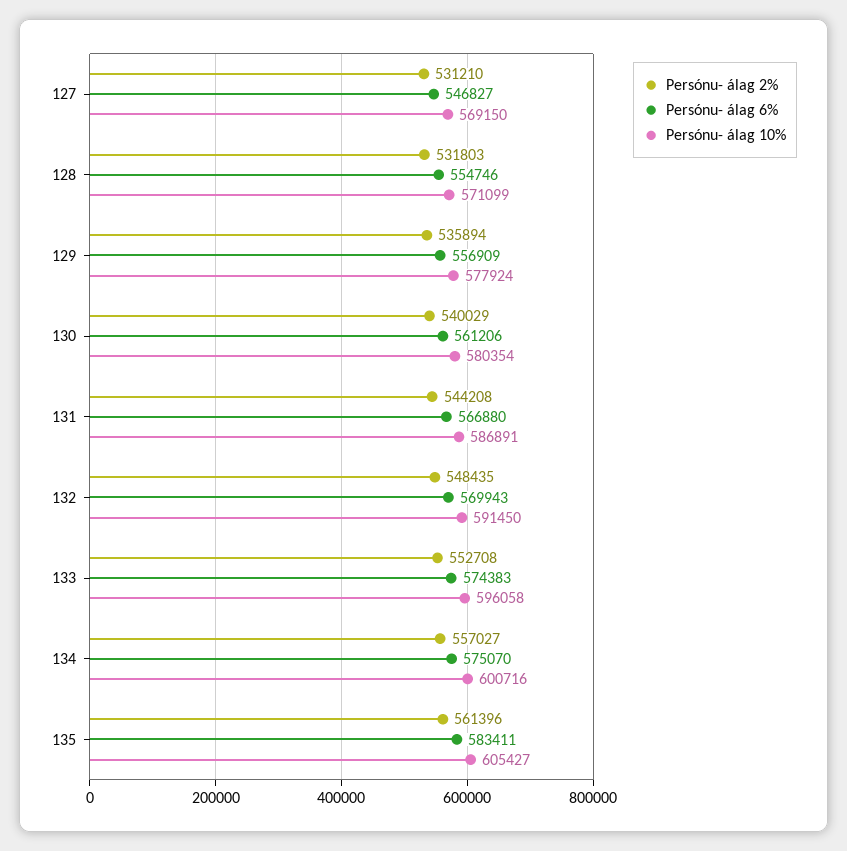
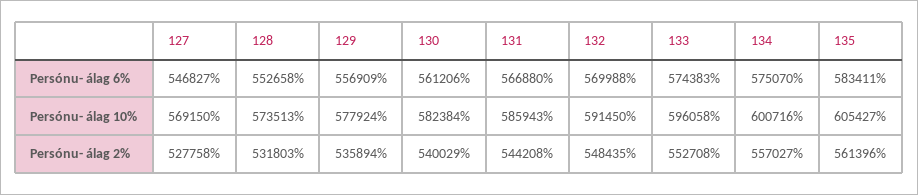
  {
    "Persónu- álag 2%": {
-     "127": 531210,
+     "127": 527758,
      "128": 531803,
      "129": 535894,
      "130": 540029,
      "131": 544208,
      "132": 548435,
      "133": 552708,
      "134": 557027,
      "135": 561396
    },
    "Persónu- álag 6%": {
      "127": 546827,
-     "128": 554746,
+     "128": 552658,
      "129": 556909,
      "130": 561206,
      "131": 566880,
-     "132": 569943,
+     "132": 569988,
      "133": 574383,
      "134": 575070,
      "135": 583411
    },
    "Persónu- álag 10%": {
      "127": 569150,
-     "128": 571099,
+     "128": 573513,
      "129": 577924,
-     "130": 580354,
+     "130": 582384,
-     "131": 586891,
+     "131": 585943,
      "132": 591450,
      "133": 596058,
      "134": 600716,
      "135": 605427
    }
  }

